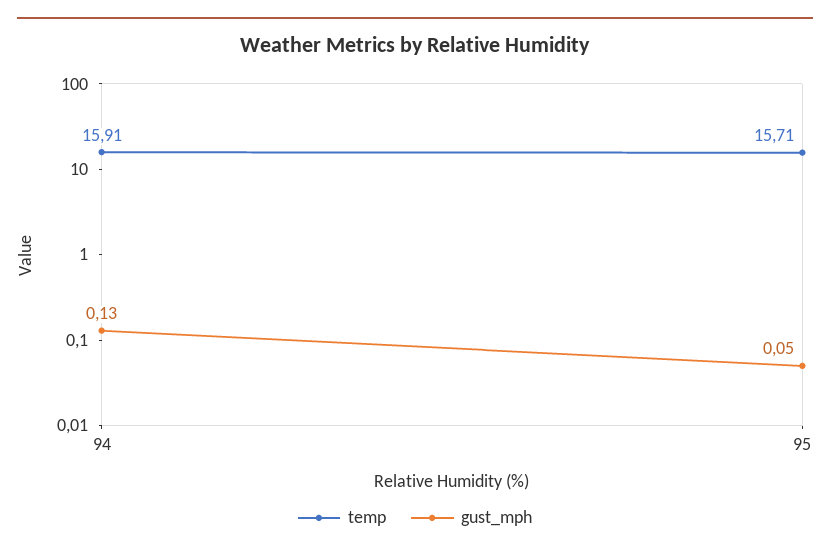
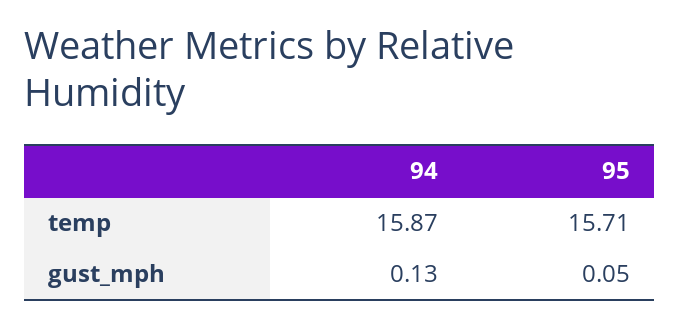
  {
    "temp": {
-     "94": 15.91,
+     "94": 15.87,
      "95": 15.71
    },
    "gust_mph": {
      "94": 0.13,
      "95": 0.05
    }
  }

